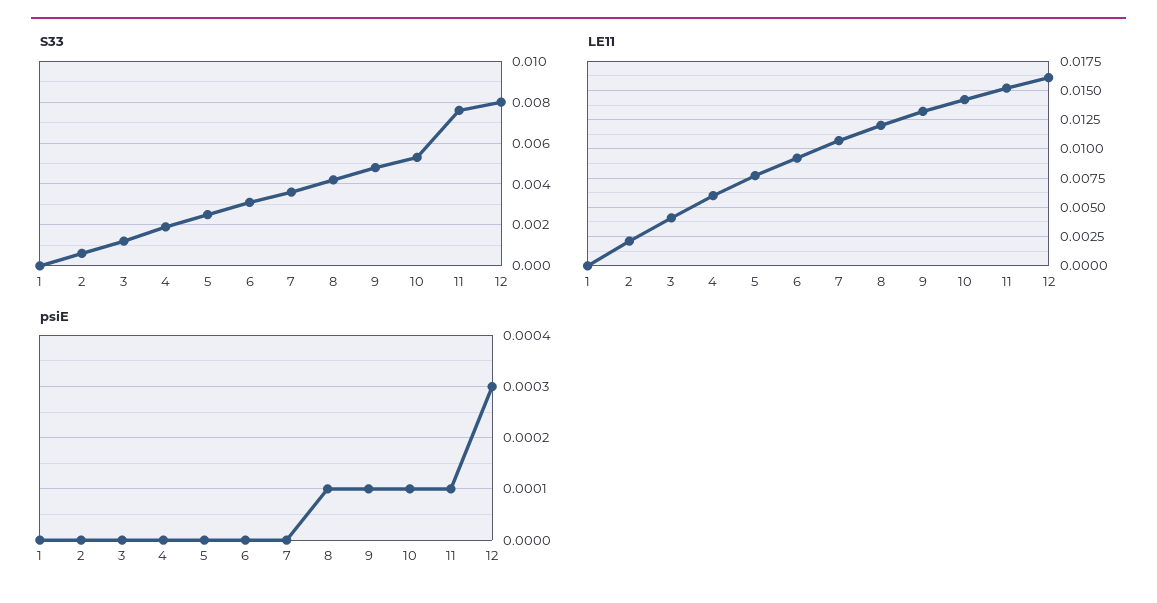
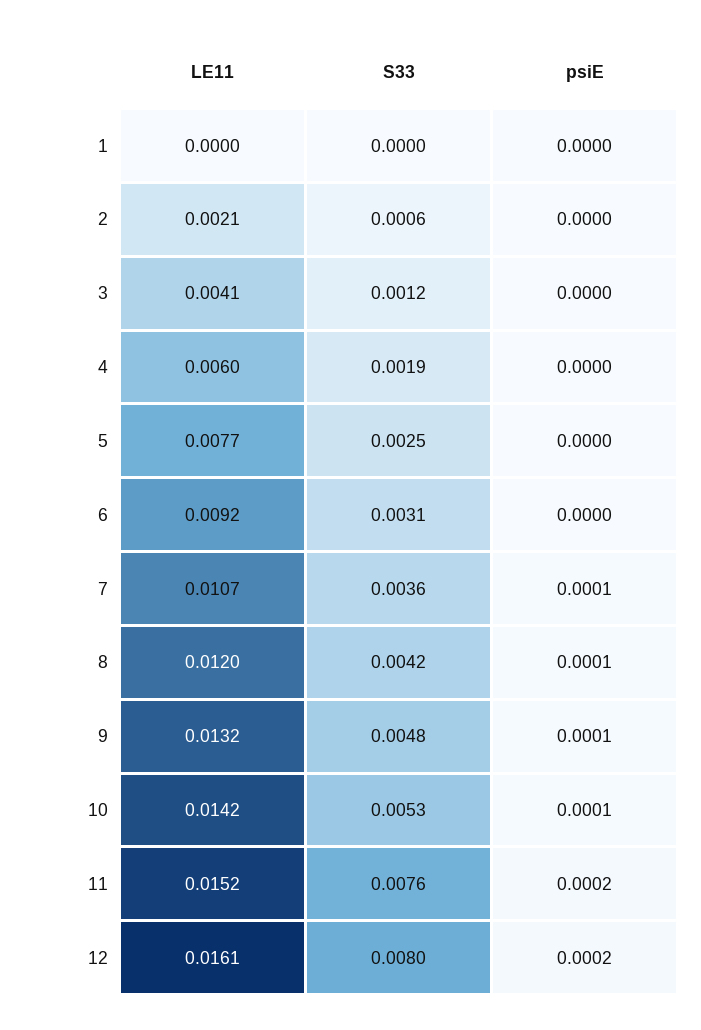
  {
    "S33": {
      "1": 0,
      "2": 0.0006,
      "3": 0.0012,
      "4": 0.0019,
      "5": 0.0025,
      "6": 0.0031,
      "7": 0.0036,
      "8": 0.0042,
      "9": 0.0048,
      "10": 0.0053,
      "11": 0.0076,
      "12": 0.008
    },
    "LE11": {
      "1": 0,
      "2": 0.0021,
      "3": 0.0041,
      "4": 0.006,
      "5": 0.0077,
      "6": 0.0092,
      "7": 0.0107,
      "8": 0.012,
      "9": 0.0132,
      "10": 0.0142,
      "11": 0.0152,
      "12": 0.0161
    },
    "psiE": {
      "1": 0,
      "2": 0,
      "3": 0,
      "4": 0,
      "5": 0,
      "6": 0,
-     "7": 0,
+     "7": 0.0001,
      "8": 0.0001,
      "9": 0.0001,
      "10": 0.0001,
-     "11": 0.0001,
+     "11": 0.0002,
-     "12": 0.0003
+     "12": 0.0002
    }
  }

